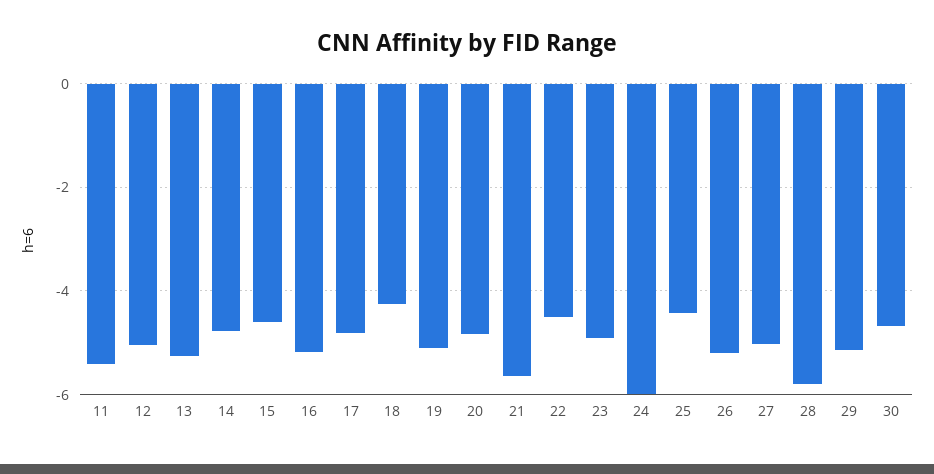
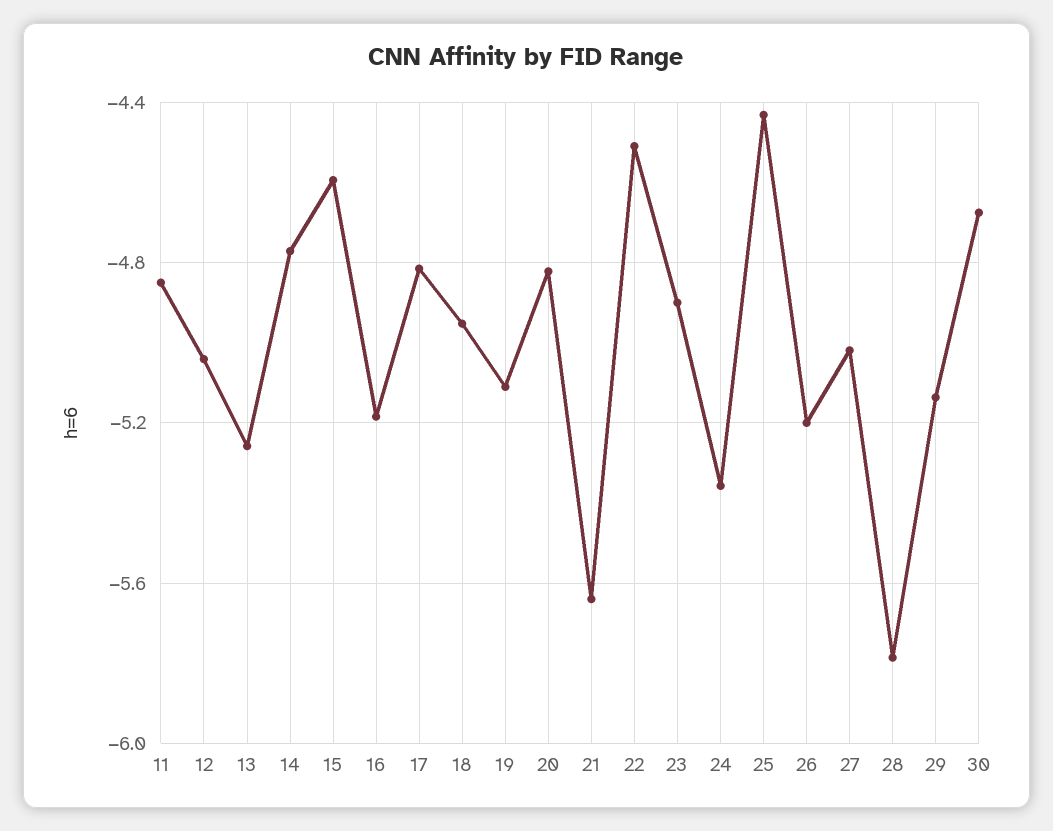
  {
-   "11": -5.4,
+   "11": -4.85,
    "12": -5.05,
    "13": -5.25,
    "14": -4.75,
    "15": -4.6,
    "16": -5.2,
    "17": -4.8,
-   "18": -4.2,
+   "18": -4.95,
    "19": -5.1,
    "20": -4.8,
    "21": -5.65,
    "22": -4.5,
    "23": -4.9,
-   "24": -6,
+   "24": -5.35,
    "25": -4.45,
    "26": -5.2,
    "27": -5,
    "28": -5.8,
    "29": -5.15,
    "30": -4.7
  }

